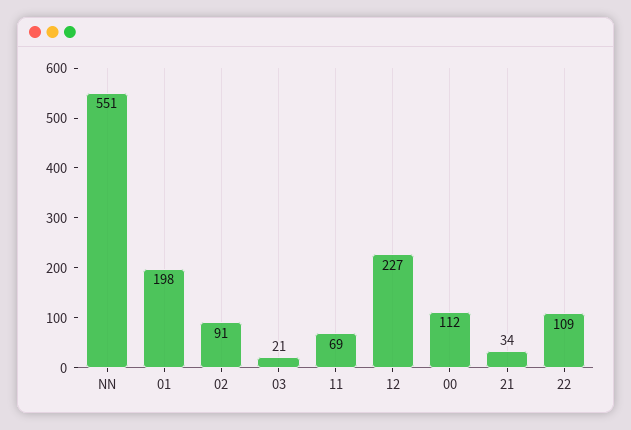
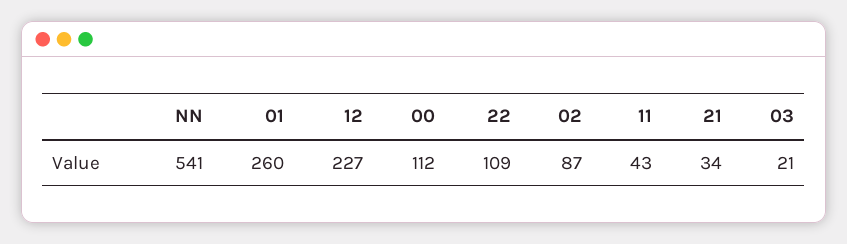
  {
-   "NN": 551,
+   "NN": 541,
-   "01": 198,
+   "01": 260,
-   "02": 91,
+   "02": 87,
    "03": 21,
-   "11": 69,
+   "11": 43,
    "12": 227,
    "00": 112,
    "21": 34,
    "22": 109
  }

